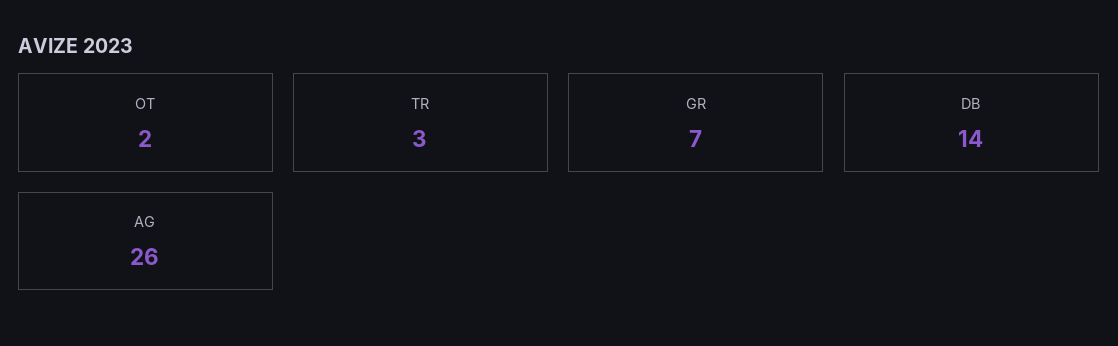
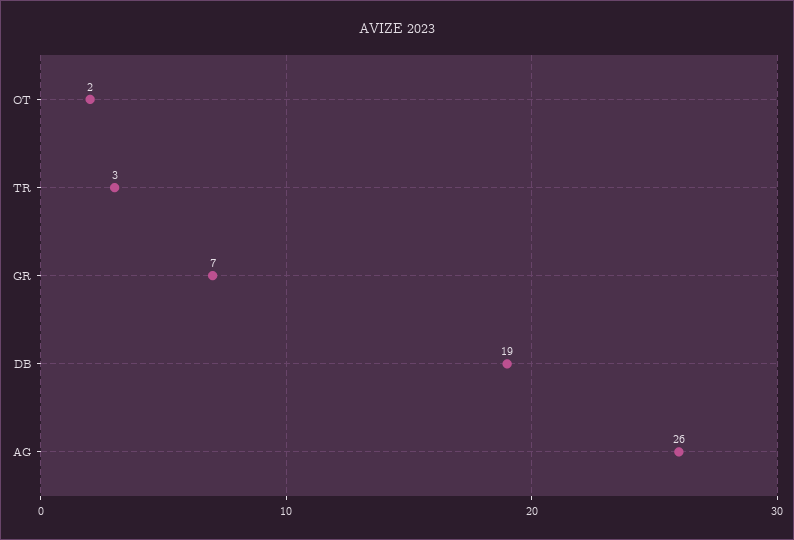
  {
    "OT": 2,
    "TR": 3,
    "GR": 7,
-   "DB": 14,
+   "DB": 19,
    "AG": 26
  }

